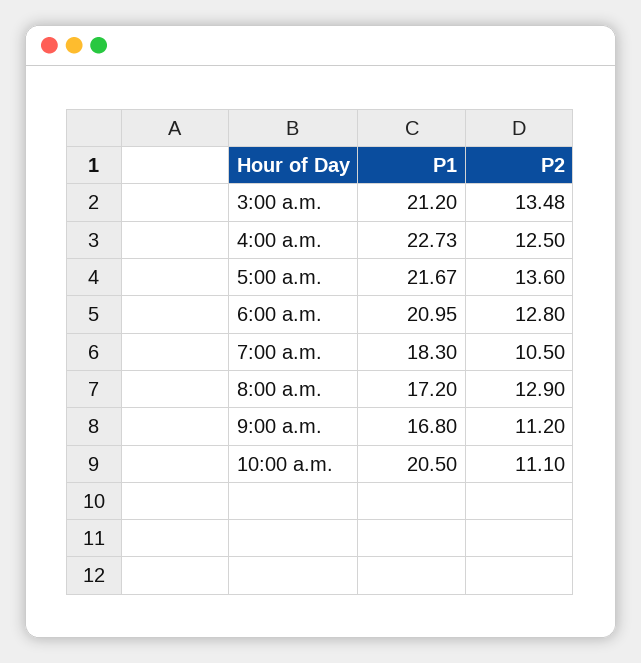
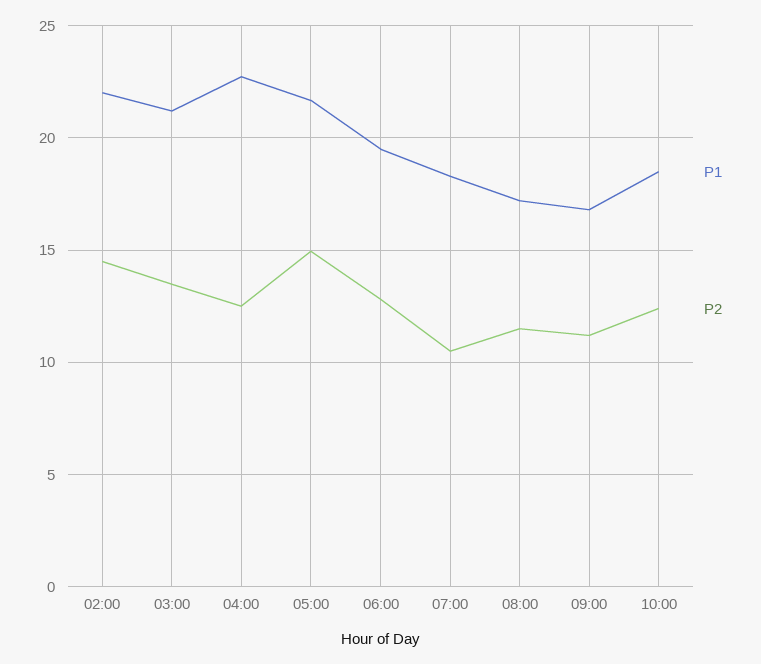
  {
    "P1": {
      "3:00 a.m.": 21.2,
      "4:00 a.m.": 22.73,
      "5:00 a.m.": 21.67,
-     "6:00 a.m.": 20.95,
+     "6:00 a.m.": 19.5,
      "7:00 a.m.": 18.3,
      "8:00 a.m.": 17.2,
      "9:00 a.m.": 16.8,
-     "10:00 a.m.": 20.5
+     "10:00 a.m.": 18.5,
+     "02:00": 22
    },
    "P2": {
      "3:00 a.m.": 13.48,
      "4:00 a.m.": 12.5,
-     "5:00 a.m.": 13.6,
+     "5:00 a.m.": 15,
      "6:00 a.m.": 12.8,
      "7:00 a.m.": 10.5,
-     "8:00 a.m.": 12.9,
+     "8:00 a.m.": 11.5,
      "9:00 a.m.": 11.2,
-     "10:00 a.m.": 11.1
+     "10:00 a.m.": 12.5,
+     "02:00": 14.5
    }
  }

